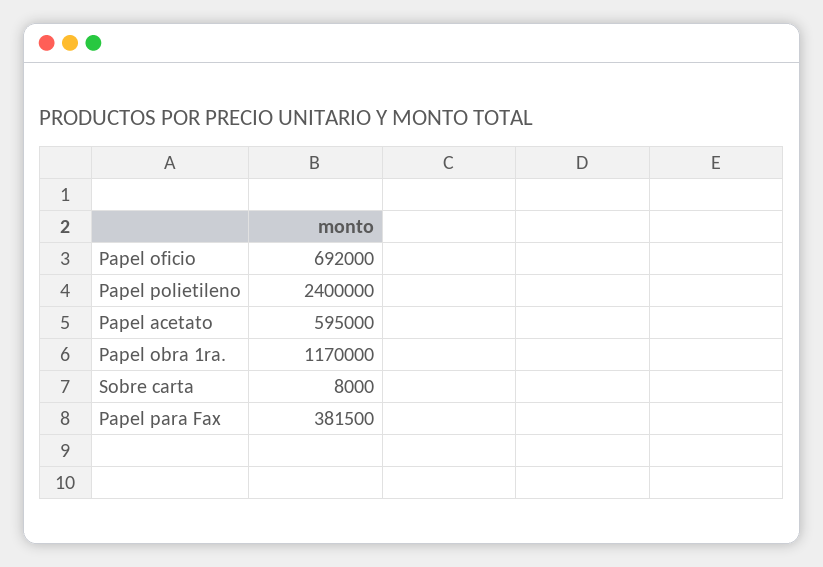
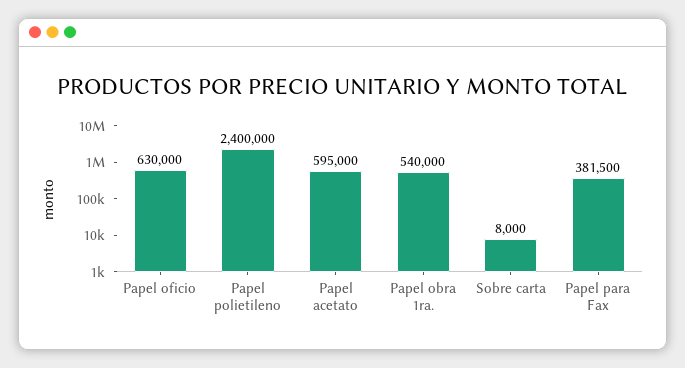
  {
-   "Papel oficio": 692000,
+   "Papel oficio": 630000,
    "Papel polietileno": 2400000,
    "Papel acetato": 595000,
-   "Papel obra 1ra.": 1170000,
+   "Papel obra 1ra.": 540000,
    "Sobre carta": 8000,
    "Papel para Fax": 381500
  }

